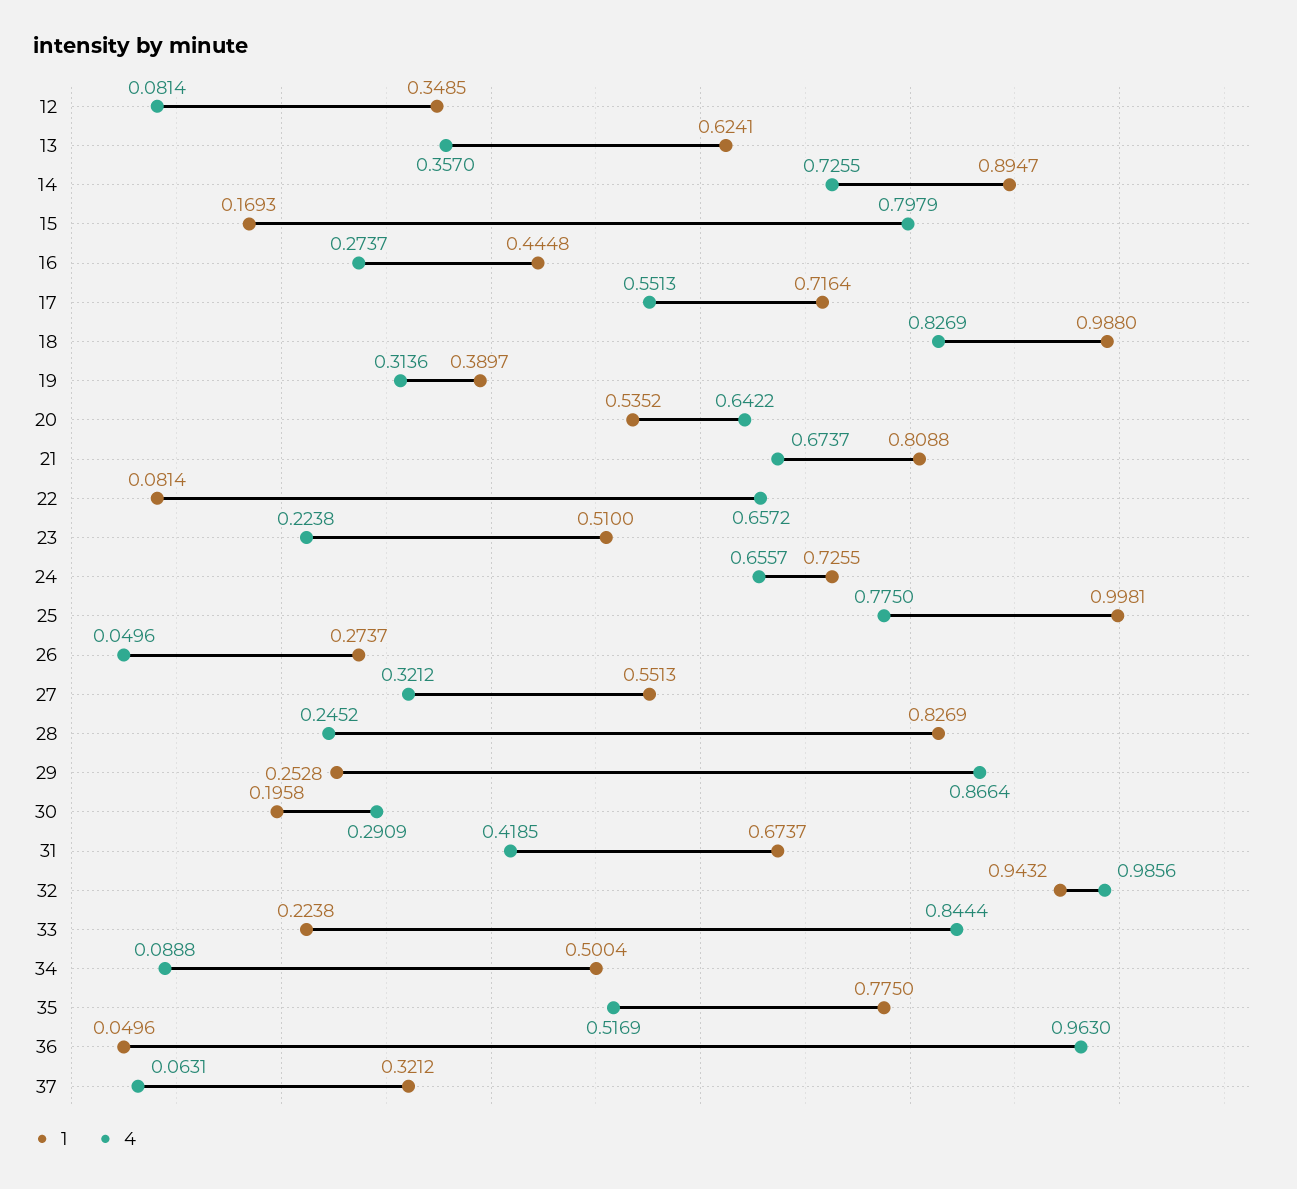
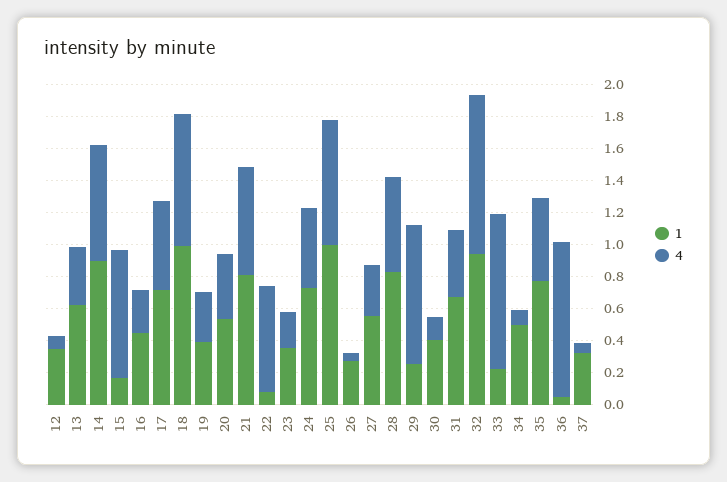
  {
    "1": {
      "12": 0.3485,
      "13": 0.6241,
      "14": 0.8947,
      "15": 0.1693,
      "16": 0.4448,
      "17": 0.7164,
      "18": 0.988,
      "19": 0.3897,
      "20": 0.5352,
      "21": 0.8088,
      "22": 0.0814,
-     "23": 0.51,
+     "23": 0.35,
      "24": 0.7255,
      "25": 0.9981,
      "26": 0.2737,
      "27": 0.5513,
      "28": 0.8269,
      "29": 0.2528,
-     "30": 0.1958,
+     "30": 0.4,
      "31": 0.6737,
      "32": 0.9432,
      "33": 0.2238,
      "34": 0.5004,
      "35": 0.775,
      "36": 0.0496,
      "37": 0.3212
    },
    "4": {
      "12": 0.0814,
      "13": 0.357,
      "14": 0.7255,
      "15": 0.7979,
      "16": 0.2737,
      "17": 0.5513,
      "18": 0.8269,
      "19": 0.3136,
-     "20": 0.6422,
+     "20": 0.4,
      "21": 0.6737,
      "22": 0.6572,
      "23": 0.2238,
-     "24": 0.6557,
+     "24": 0.5,
      "25": 0.775,
      "26": 0.0496,
      "27": 0.3212,
-     "28": 0.2452,
+     "28": 0.6,
      "29": 0.8664,
-     "30": 0.2909,
+     "30": 0.15,
      "31": 0.4185,
      "32": 0.9856,
-     "33": 0.8444,
+     "33": 0.95,
      "34": 0.0888,
      "35": 0.5169,
      "36": 0.963,
      "37": 0.0631
    }
  }

